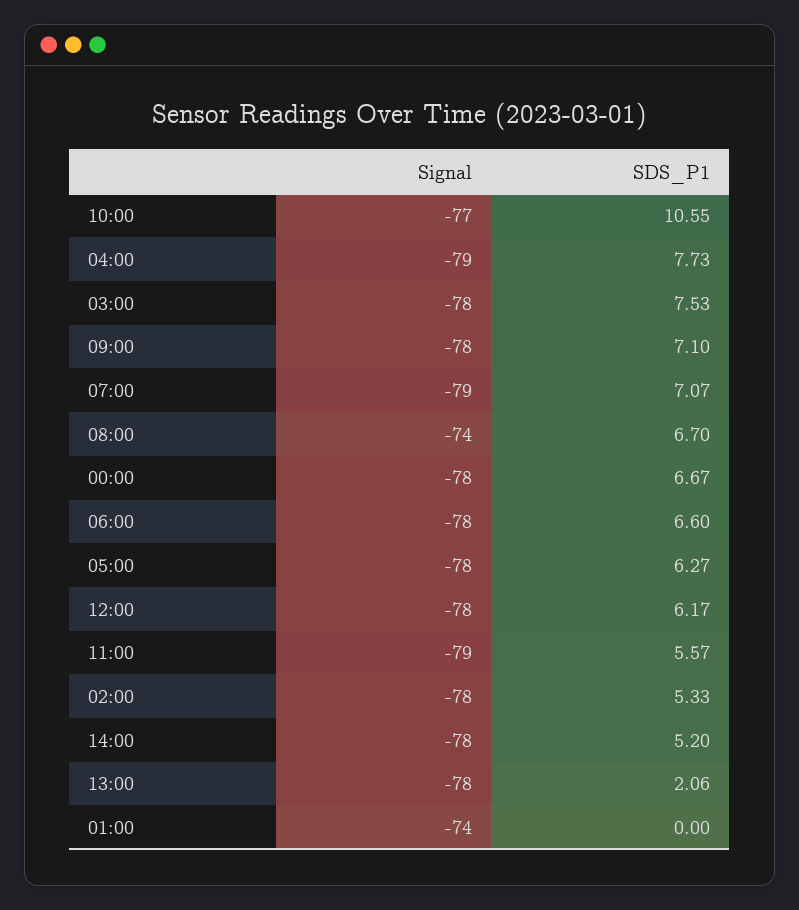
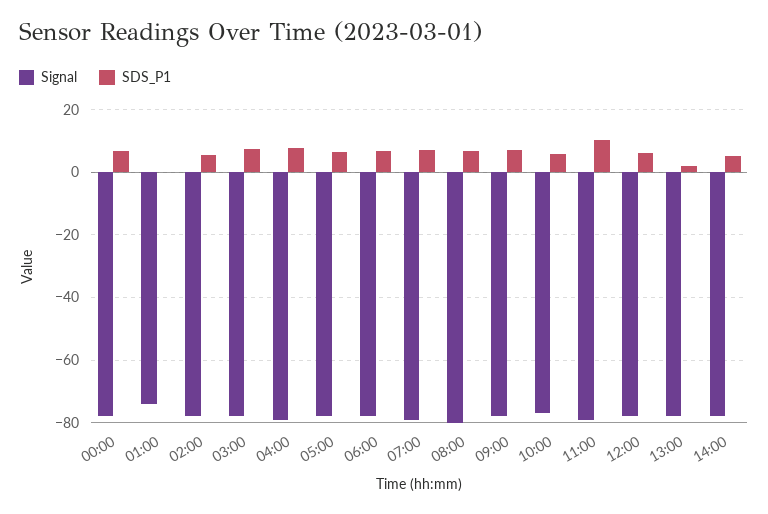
  {
    "Signal": {
      "10:00": -77,
      "04:00": -79,
      "03:00": -78,
      "09:00": -78,
      "07:00": -79,
-     "08:00": -74,
+     "08:00": -80,
      "00:00": -78,
      "06:00": -78,
      "05:00": -78,
      "12:00": -78,
      "11:00": -79,
      "02:00": -78,
      "14:00": -78,
      "13:00": -78,
      "01:00": -74
    },
    "SDS_P1": {
-     "10:00": 10.55,
+     "10:00": 6,
      "04:00": 7.73,
      "03:00": 7.53,
      "09:00": 7.1,
      "07:00": 7.07,
      "08:00": 6.7,
      "00:00": 6.67,
      "06:00": 6.6,
      "05:00": 6.27,
      "12:00": 6.17,
-     "11:00": 5.57,
+     "11:00": 10,
      "02:00": 5.33,
      "14:00": 5.2,
      "13:00": 2.06,
      "01:00": 0
    }
  }

